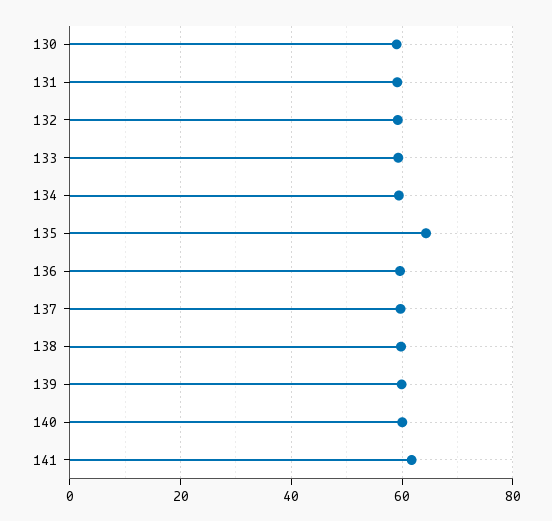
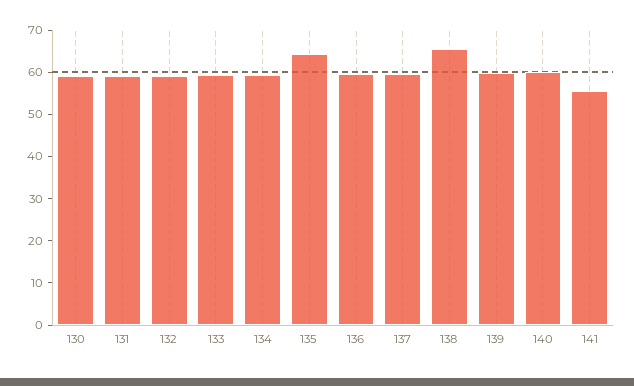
  {
    "130": 60,
    "131": 60,
    "132": 60,
    "133": 60,
    "134": 60,
    "135": 64,
    "136": 60,
    "137": 60,
-   "138": 60,
+   "138": 66,
    "139": 60,
    "140": 60,
-   "141": 62
+   "141": 56
  }

